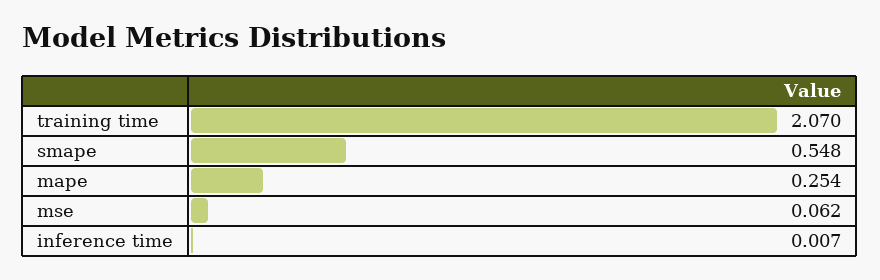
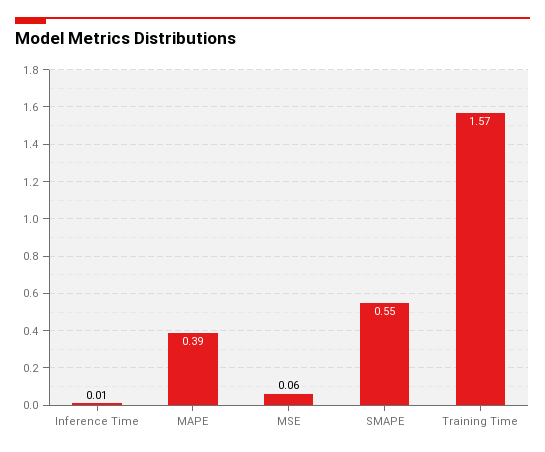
  {
-   "training time": 2.07,
+   "training time": 1.57,
    "smape": 0.548,
-   "mape": 0.254,
+   "mape": 0.39,
    "mse": 0.062,
    "inference time": 0.007
  }

